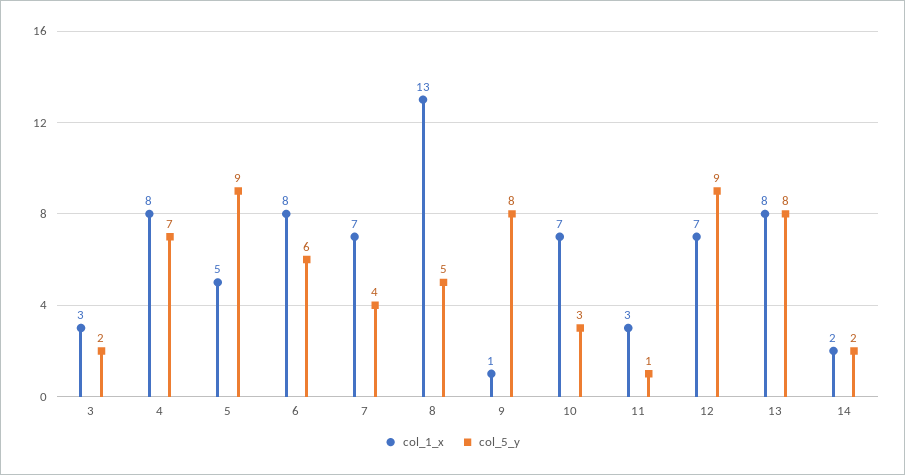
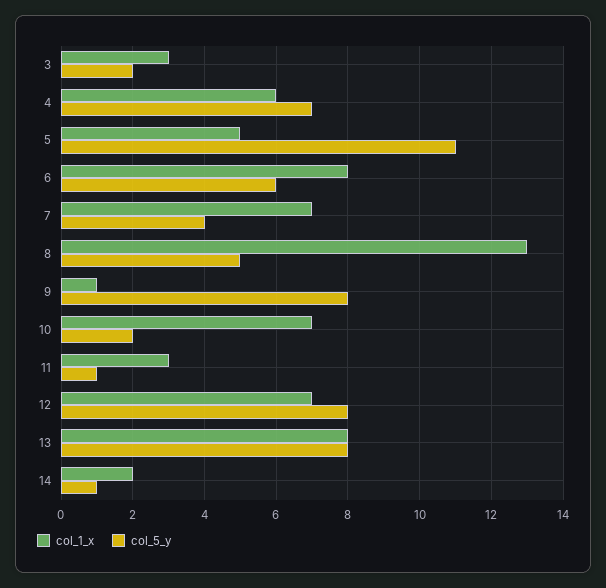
  {
    "col_1_x": {
      "3": 3,
-     "4": 8,
+     "4": 6,
      "5": 5,
      "6": 8,
      "7": 7,
      "8": 13,
      "9": 1,
      "10": 7,
      "11": 3,
      "12": 7,
      "13": 8,
      "14": 2
    },
    "col_5_y": {
      "3": 2,
      "4": 7,
-     "5": 9,
+     "5": 11,
      "6": 6,
      "7": 4,
      "8": 5,
      "9": 8,
-     "10": 3,
+     "10": 2,
      "11": 1,
-     "12": 9,
+     "12": 8,
      "13": 8,
-     "14": 2
+     "14": 1
    }
  }

